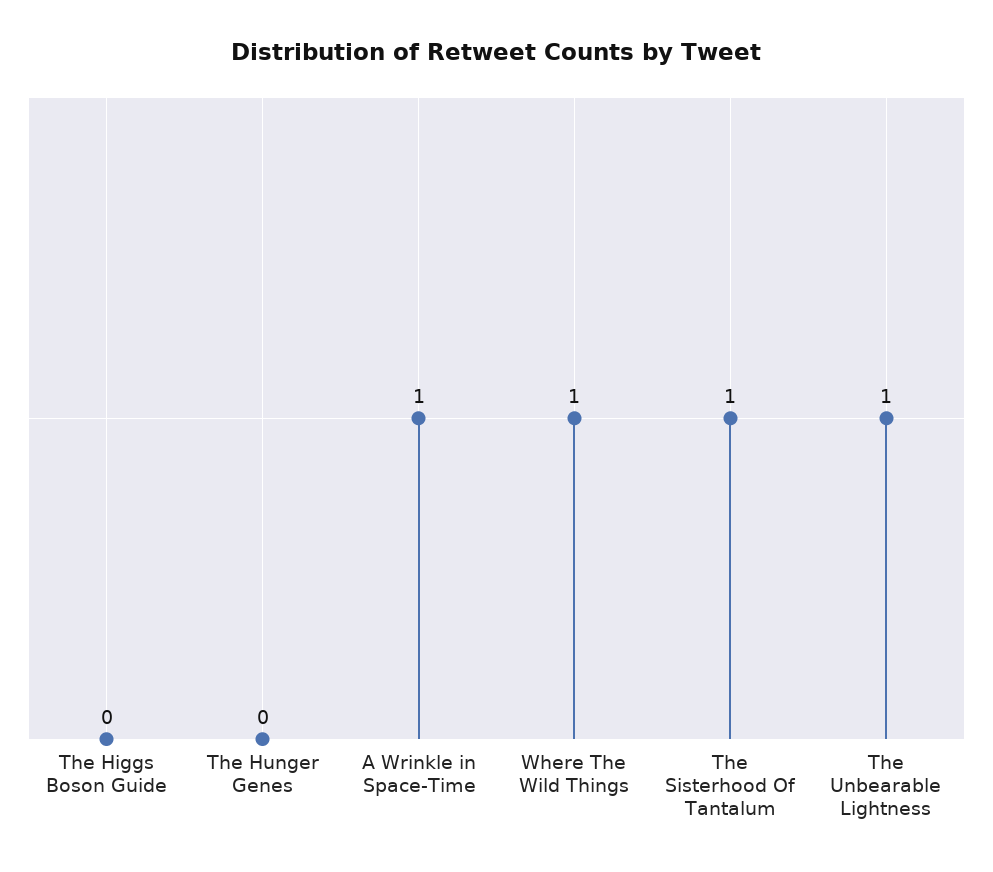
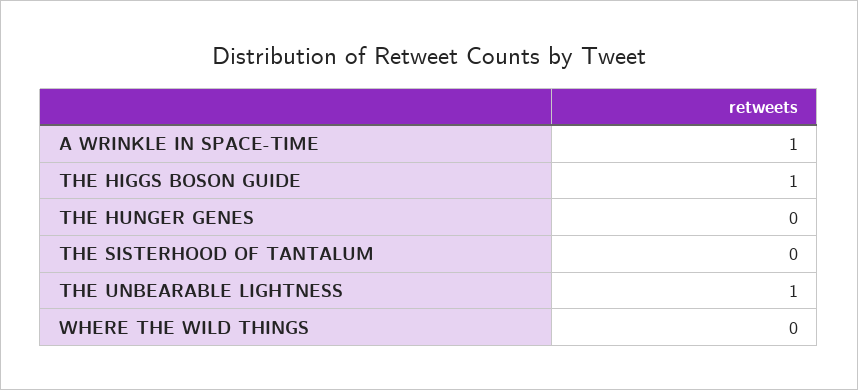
  {
-   "The Higgs Boson Guide": 0,
+   "The Higgs Boson Guide": 1,
    "The Hunger Genes": 0,
    "A Wrinkle in Space-Time": 1,
-   "Where The Wild Things": 1,
+   "Where The Wild Things": 0,
-   "The Sisterhood Of Tantalum": 1,
+   "The Sisterhood Of Tantalum": 0,
    "The Unbearable Lightness": 1
  }

